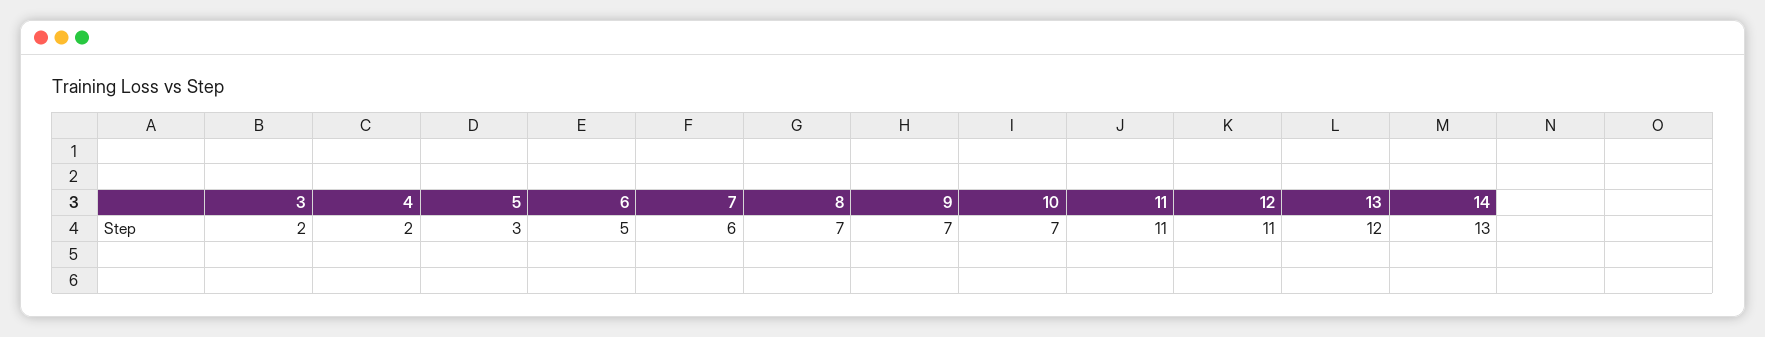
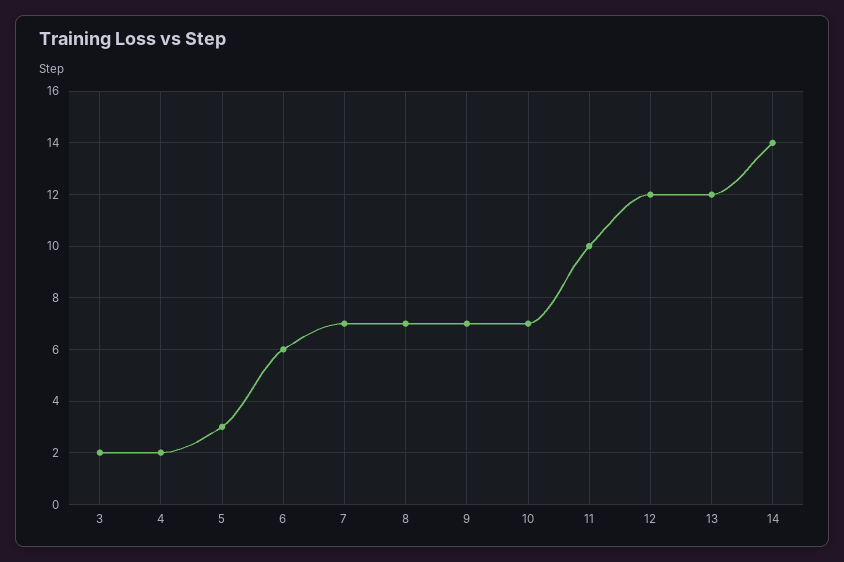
  {
    "3": 2,
    "4": 2,
    "5": 3,
-   "6": 5,
+   "6": 6,
-   "7": 6,
+   "7": 7,
    "8": 7,
    "9": 7,
    "10": 7,
-   "11": 11,
+   "11": 10,
-   "12": 11,
+   "12": 12,
    "13": 12,
-   "14": 13
+   "14": 14
  }

